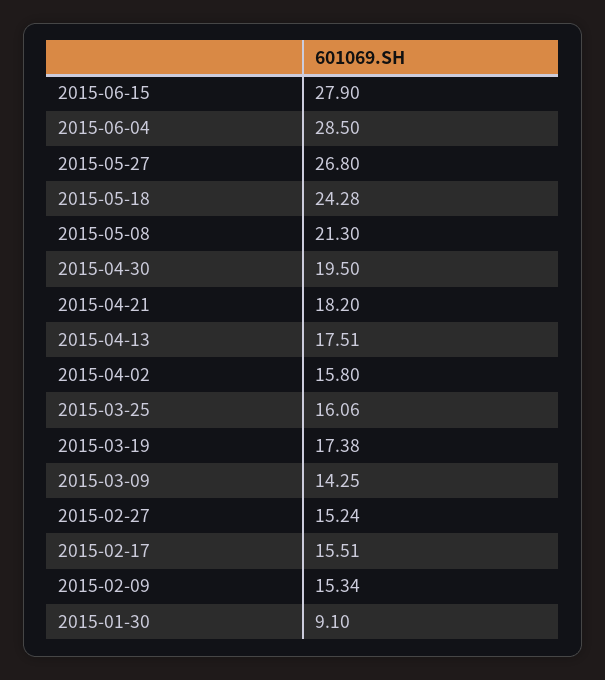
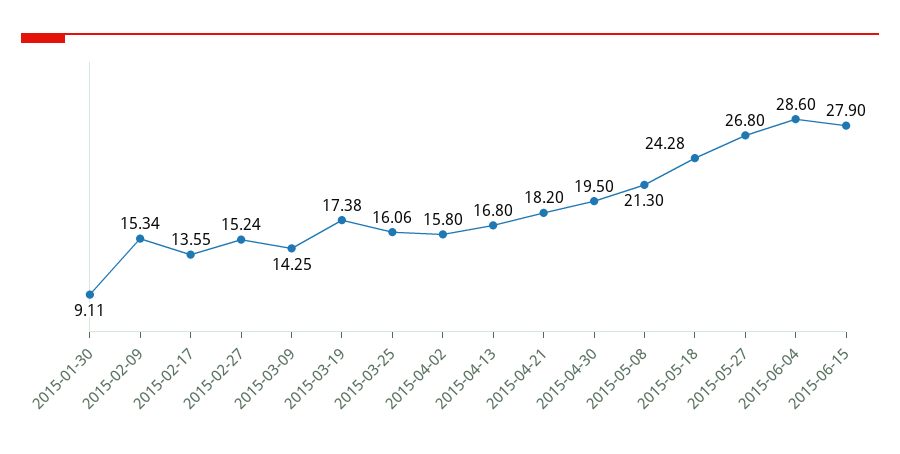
  {
    "2015-06-15": 27.9,
-   "2015-06-04": 28.5,
+   "2015-06-04": 28.6,
    "2015-05-27": 26.8,
    "2015-05-18": 24.28,
    "2015-05-08": 21.3,
    "2015-04-30": 19.5,
    "2015-04-21": 18.2,
-   "2015-04-13": 17.51,
+   "2015-04-13": 16.8,
    "2015-04-02": 15.8,
    "2015-03-25": 16.06,
    "2015-03-19": 17.38,
    "2015-03-09": 14.25,
    "2015-02-27": 15.24,
-   "2015-02-17": 15.51,
+   "2015-02-17": 13.55,
    "2015-02-09": 15.34,
-   "2015-01-30": 9.1
+   "2015-01-30": 9.11
  }

